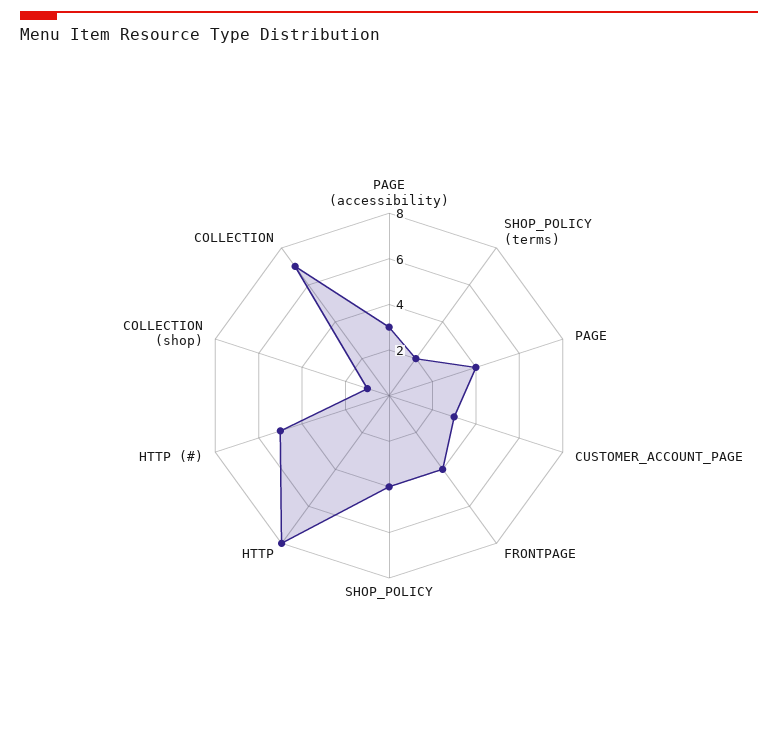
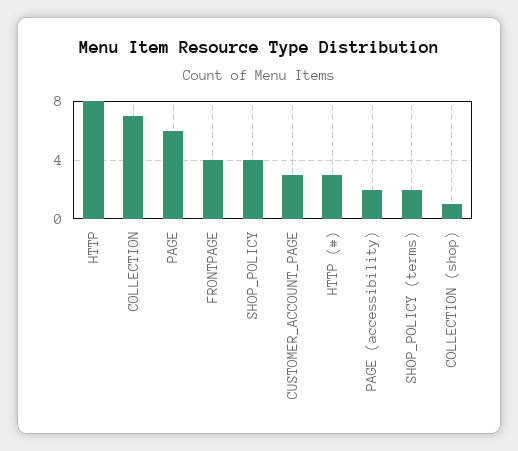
  {
-   "PAGE (accessibility)": 3,
+   "PAGE (accessibility)": 2,
    "SHOP_POLICY (terms)": 2,
-   "PAGE": 4,
+   "PAGE": 6,
    "CUSTOMER_ACCOUNT_PAGE": 3,
    "FRONTPAGE": 4,
    "SHOP_POLICY": 4,
    "HTTP": 8,
-   "HTTP (#)": 5,
+   "HTTP (#)": 3,
    "COLLECTION (shop)": 1,
    "COLLECTION": 7
  }

